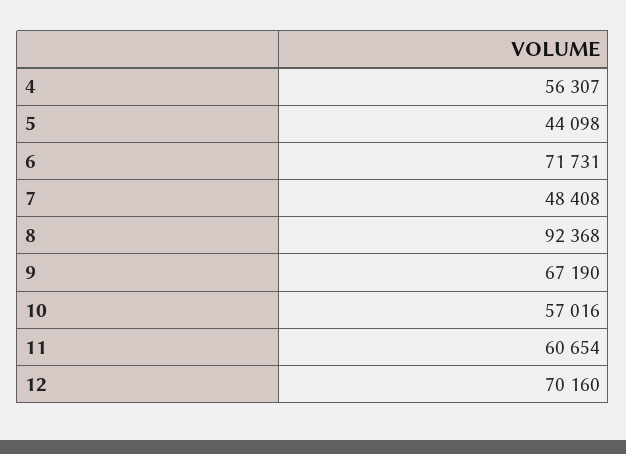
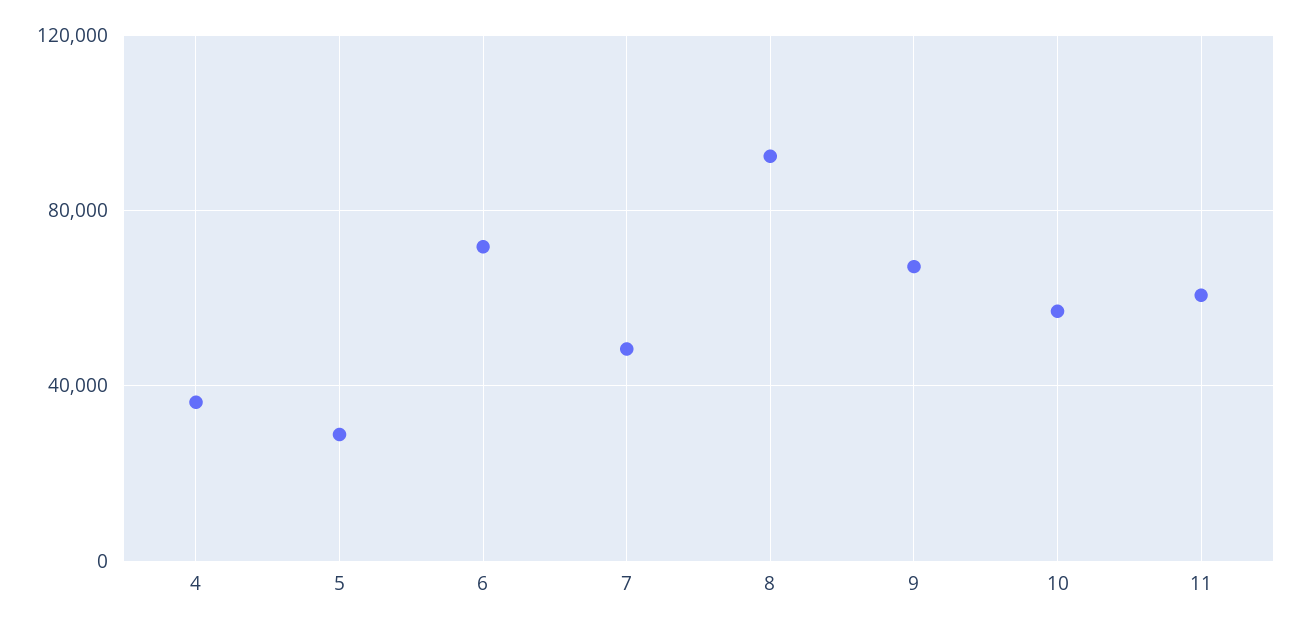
  {
-   "4": 56307,
+   "4": 35000,
-   "5": 44098,
+   "5": 30000,
    "6": 71731,
    "7": 48408,
    "8": 92368,
    "9": 67190,
    "10": 57016,
-   "11": 60654,
+   "11": 60654
-   "12": 70160
  }

